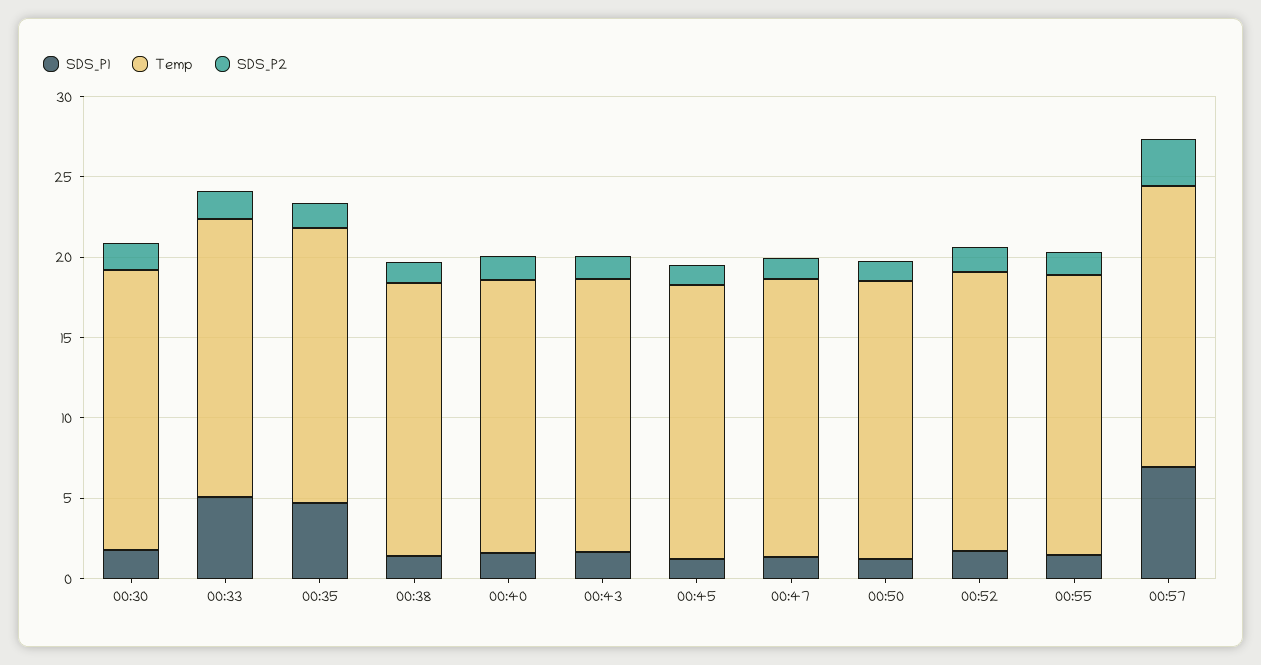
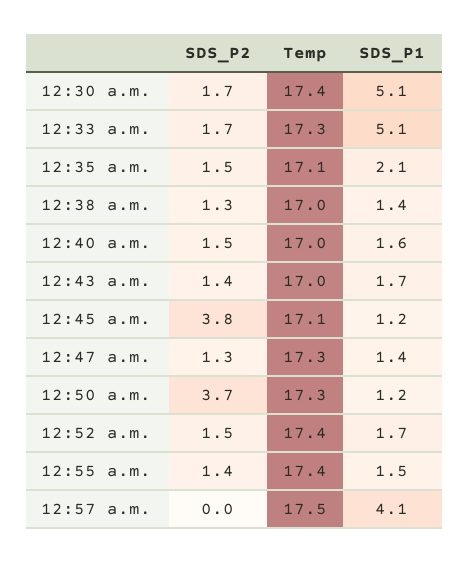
  {
    "SDS_P1": {
-     "00:30": 2,
+     "00:30": 5.1,
      "00:33": 5.1,
-     "00:35": 5,
+     "00:35": 2.1,
      "00:38": 1.4,
      "00:40": 1.6,
      "00:43": 1.7,
      "00:45": 1.2,
      "00:47": 1.4,
      "00:50": 1.2,
      "00:52": 1.7,
      "00:55": 1.5,
-     "00:57": 7
+     "00:57": 4.1
    },
    "Temp": {
      "00:30": 17.4,
      "00:33": 17.3,
      "00:35": 17.1,
      "00:38": 17,
      "00:40": 17,
      "00:43": 17,
      "00:45": 17.1,
      "00:47": 17.3,
      "00:50": 17.3,
      "00:52": 17.4,
      "00:55": 17.4,
      "00:57": 17.5
    },
    "SDS_P2": {
      "00:30": 1.7,
      "00:33": 1.7,
      "00:35": 1.5,
      "00:38": 1.3,
      "00:40": 1.5,
      "00:43": 1.4,
-     "00:45": 1,
+     "00:45": 3.8,
      "00:47": 1.3,
-     "00:50": 1,
+     "00:50": 3.7,
      "00:52": 1.5,
      "00:55": 1.4,
-     "00:57": 3
+     "00:57": 0
    }
  }

